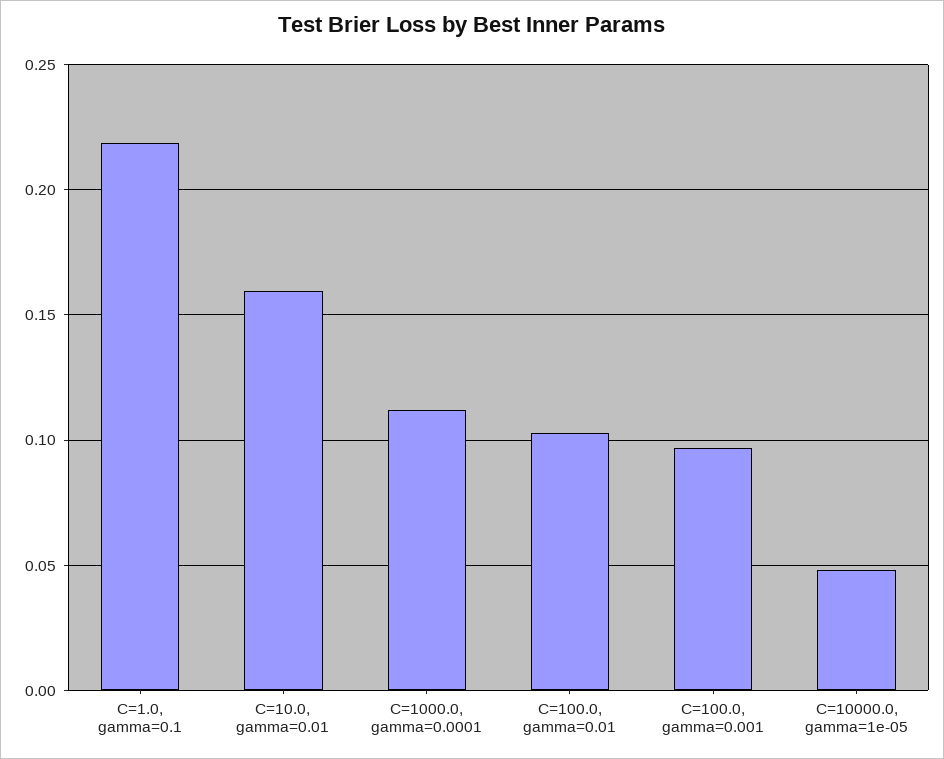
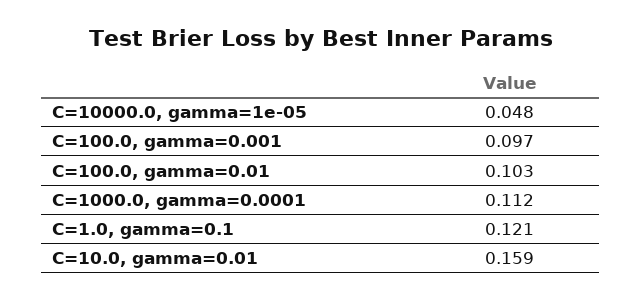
  {
-   "C=1.0, gamma=0.1": 0.22,
+   "C=1.0, gamma=0.1": 0.121,
    "C=10.0, gamma=0.01": 0.159,
    "C=1000.0, gamma=0.0001": 0.112,
    "C=100.0, gamma=0.01": 0.103,
    "C=100.0, gamma=0.001": 0.097,
    "C=10000.0, gamma=1e-05": 0.048
  }

